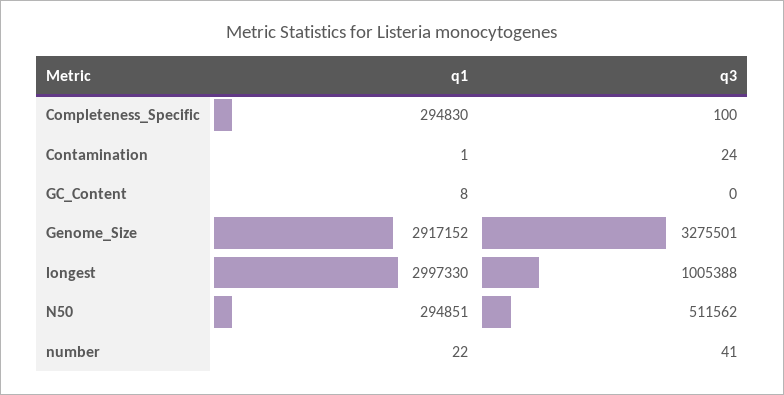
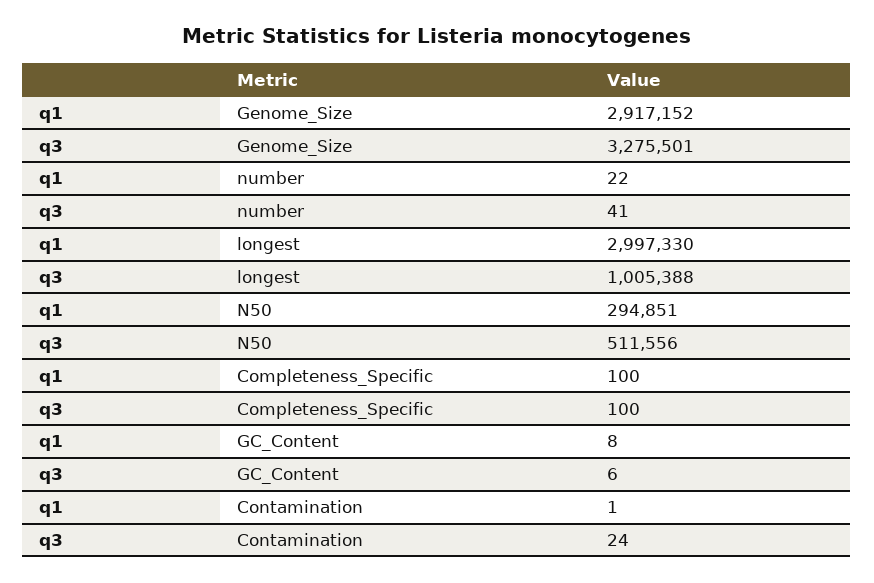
  {
    "q1": {
-     "Completeness_Specific": 294830,
+     "Completeness_Specific": 100,
      "Contamination": 1,
      "GC_Content": 8,
      "Genome_Size": 2917152,
      "longest": 2997330,
      "N50": 294851,
      "number": 22
    },
    "q3": {
      "Completeness_Specific": 100,
      "Contamination": 24,
-     "GC_Content": 0,
+     "GC_Content": 6,
      "Genome_Size": 3275501,
      "longest": 1005388,
-     "N50": 511562,
+     "N50": 511556,
      "number": 41
    }
  }

